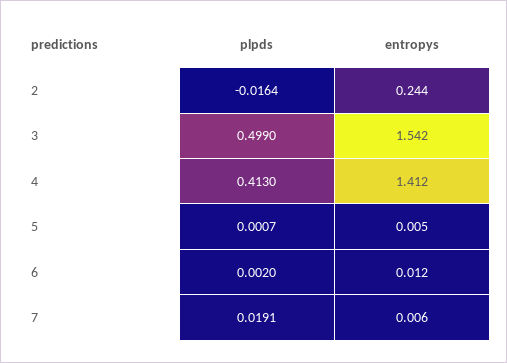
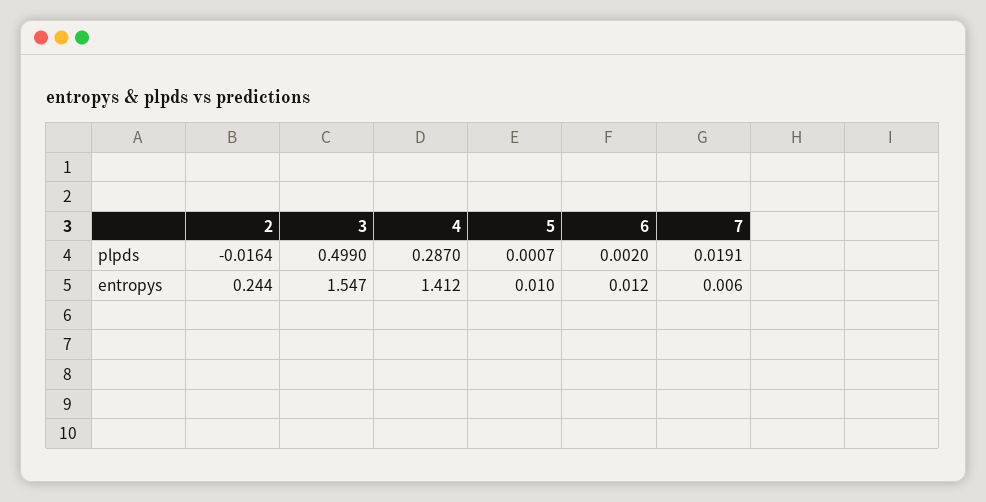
  {
    "plpds": {
      "2": -0.0164,
      "3": 0.499,
-     "4": 0.413,
+     "4": 0.287,
      "5": 0.0007,
      "6": 0.002,
      "7": 0.0191
    },
    "entropys": {
      "2": 0.244,
-     "3": 1.542,
+     "3": 1.547,
      "4": 1.412,
-     "5": 0.005,
+     "5": 0.01,
      "6": 0.012,
      "7": 0.006
    }
  }

